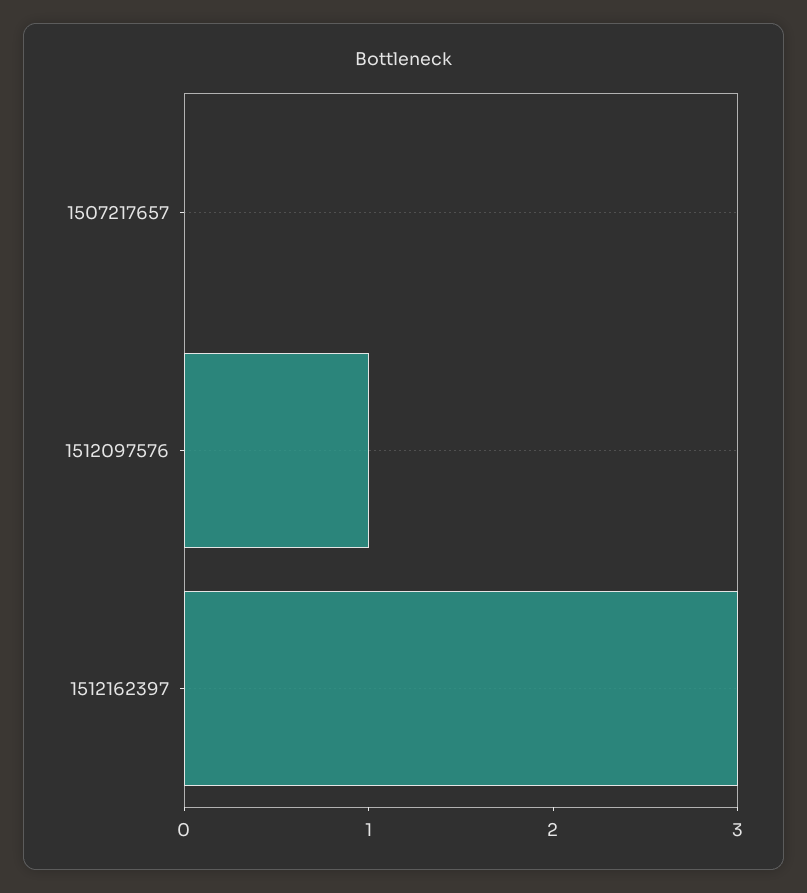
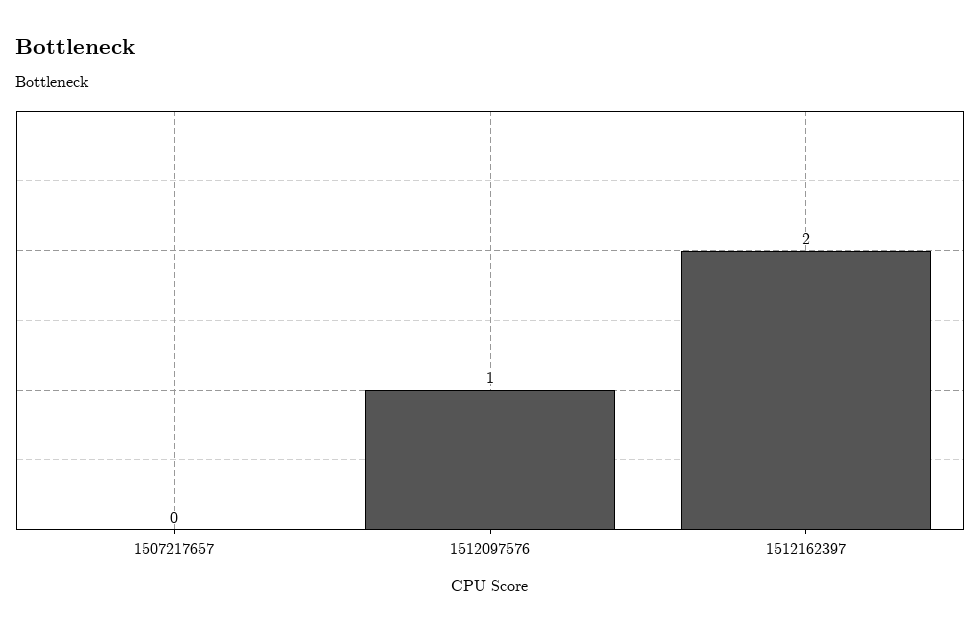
  {
    "1507217657": 0,
    "1512097576": 1,
-   "1512162397": 3
+   "1512162397": 2
  }

